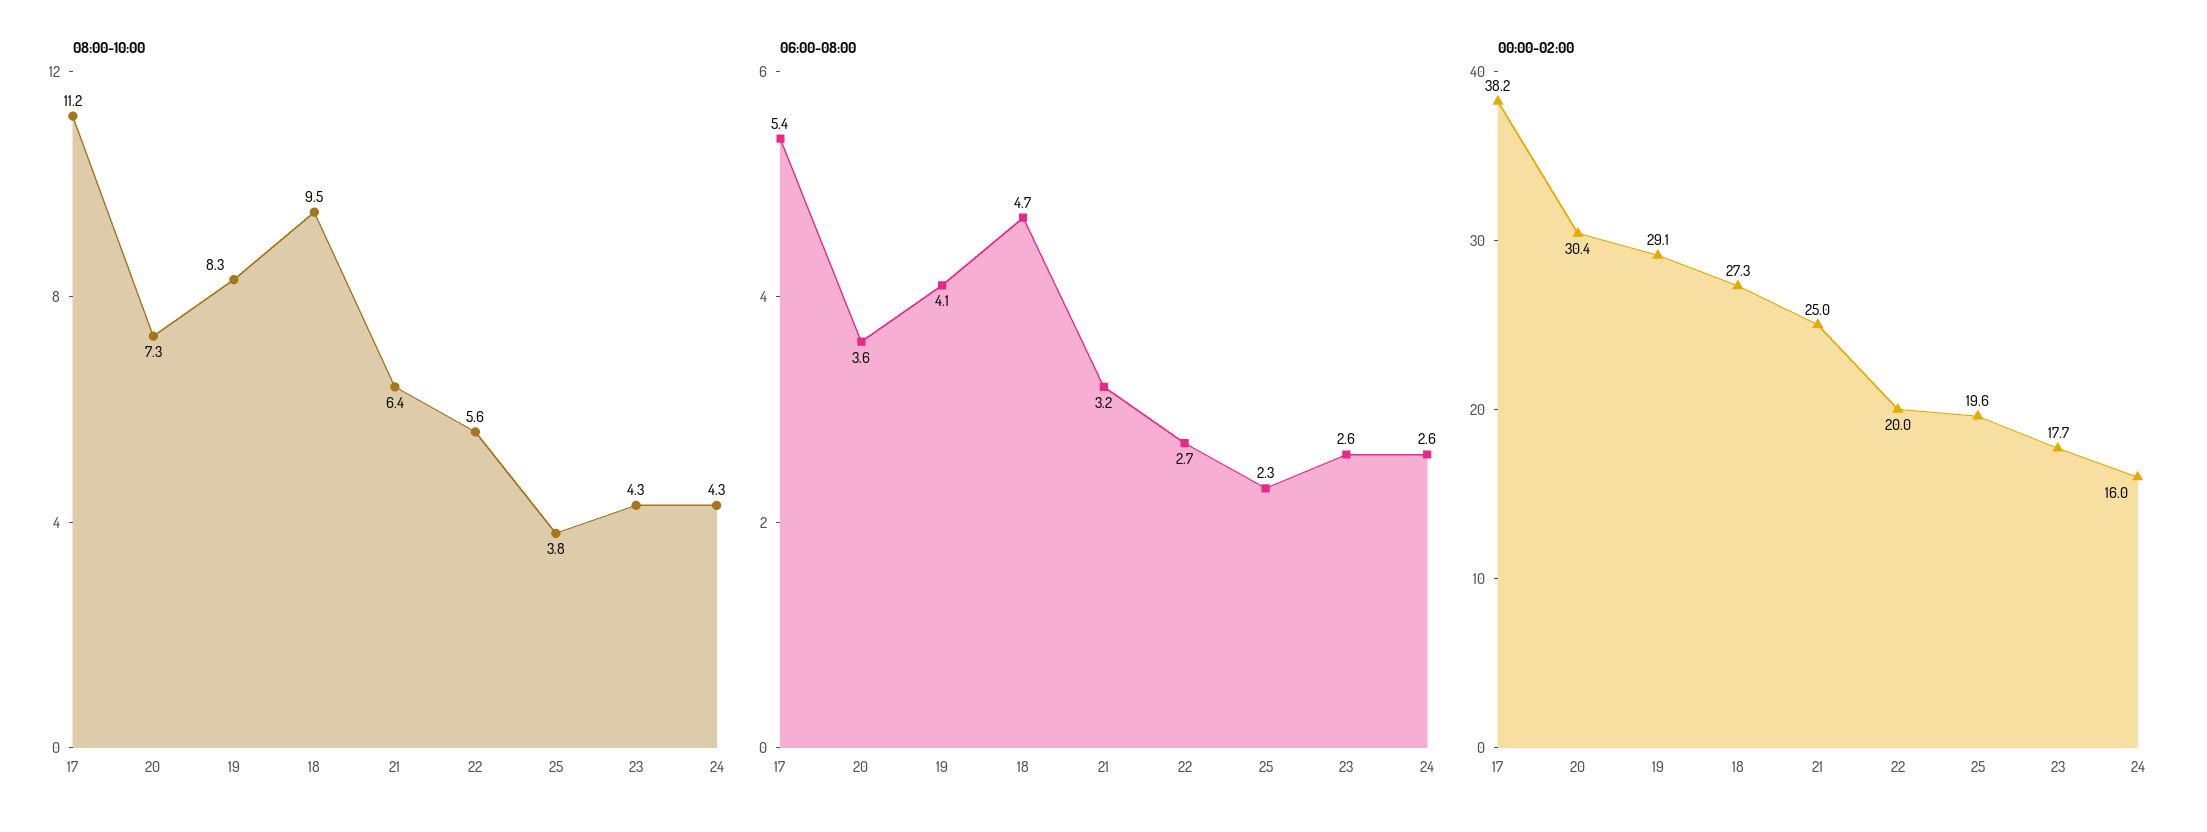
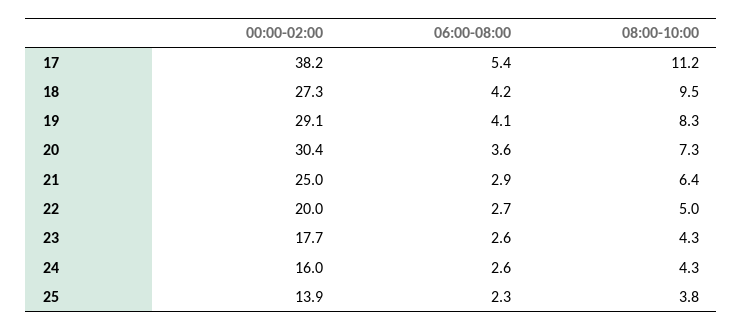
  {
    "08:00-10:00": {
      "17": 11.2,
      "20": 7.3,
      "19": 8.3,
      "18": 9.5,
      "21": 6.4,
-     "22": 5.6,
+     "22": 5,
      "25": 3.8,
      "23": 4.3,
      "24": 4.3
    },
    "06:00-08:00": {
      "17": 5.4,
      "20": 3.6,
      "19": 4.1,
-     "18": 4.7,
+     "18": 4.2,
-     "21": 3.2,
+     "21": 2.9,
      "22": 2.7,
      "25": 2.3,
      "23": 2.6,
      "24": 2.6
    },
    "00:00-02:00": {
      "17": 38.2,
      "20": 30.4,
      "19": 29.1,
      "18": 27.3,
      "21": 25,
      "22": 20,
-     "25": 19.6,
+     "25": 13.9,
      "23": 17.7,
      "24": 16
    }
  }

